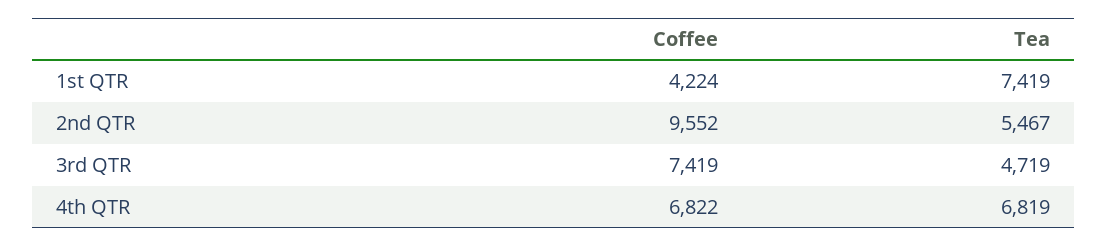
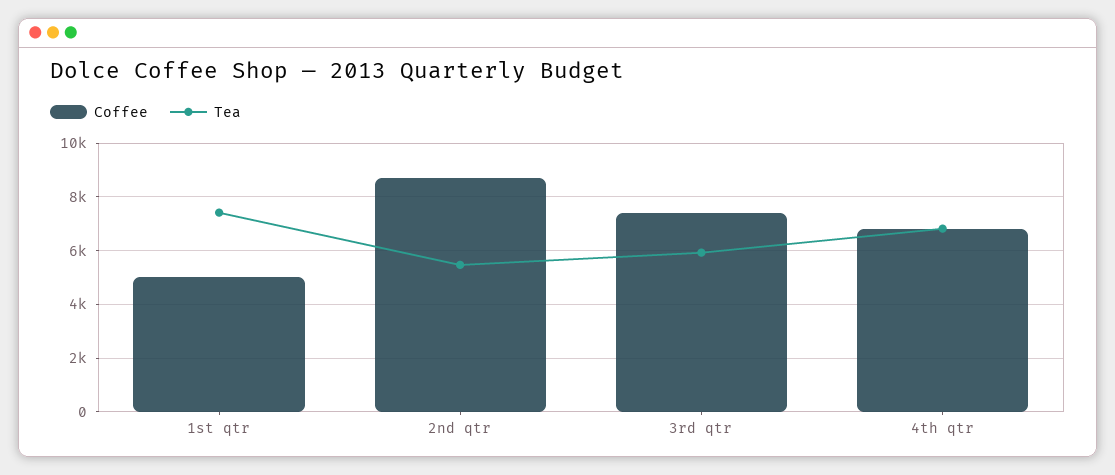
  {
    "Coffee": {
-     "1st QTR": 4224,
+     "1st QTR": 5000,
-     "2nd QTR": 9552,
+     "2nd QTR": 8750,
      "3rd QTR": 7419,
      "4th QTR": 6822
    },
    "Tea": {
      "1st QTR": 7419,
      "2nd QTR": 5467,
-     "3rd QTR": 4719,
+     "3rd QTR": 6000,
      "4th QTR": 6819
    }
  }

